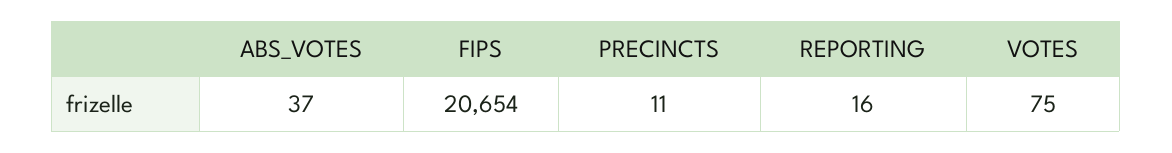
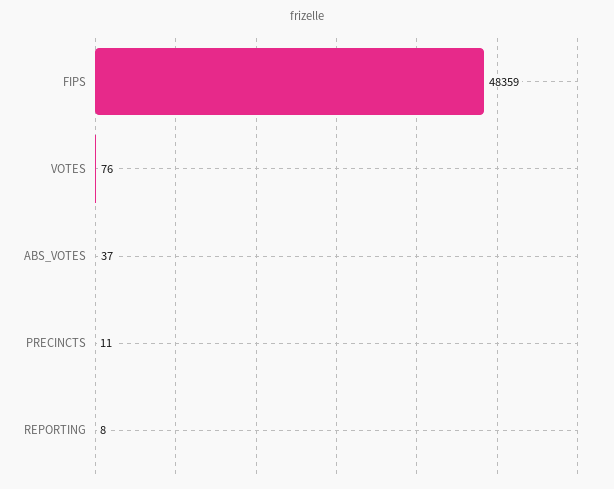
  {
    "ABS_VOTES": 37,
-   "FIPS": 20654,
+   "FIPS": 48359,
    "PRECINCTS": 11,
-   "REPORTING": 16,
+   "REPORTING": 8,
-   "VOTES": 75
+   "VOTES": 76
  }

